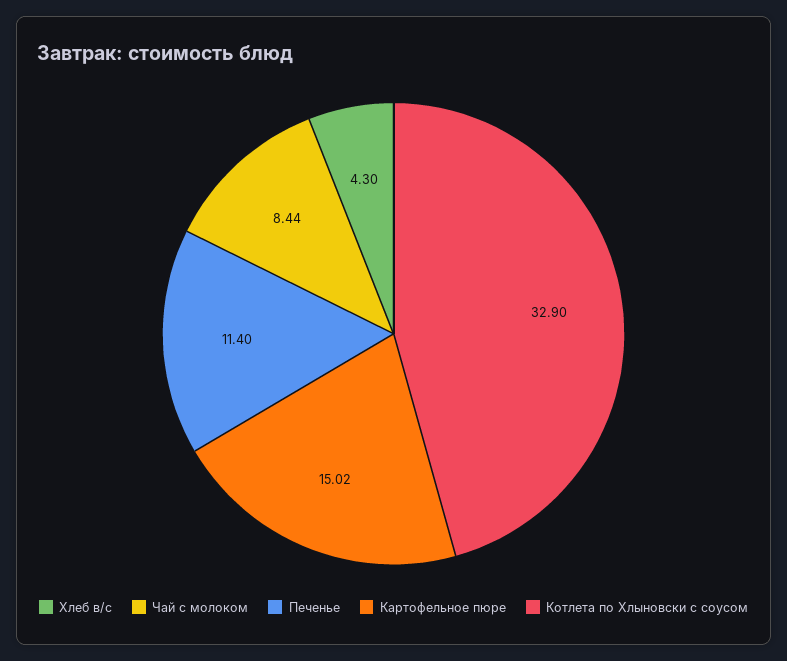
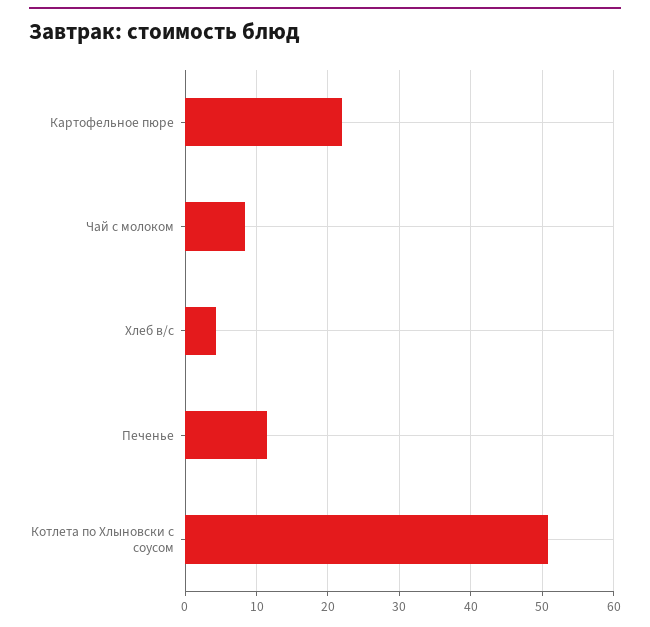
  {
    "Хлеб в/с": 4.3,
    "Чай с молоком": 8.44,
    "Печенье": 11.4,
-   "Картофельное пюре": 15.02,
+   "Картофельное пюре": 22,
-   "Котлета по Хлыновски с соусом": 32.9
+   "Котлета по Хлыновски с соусом": 51
  }

